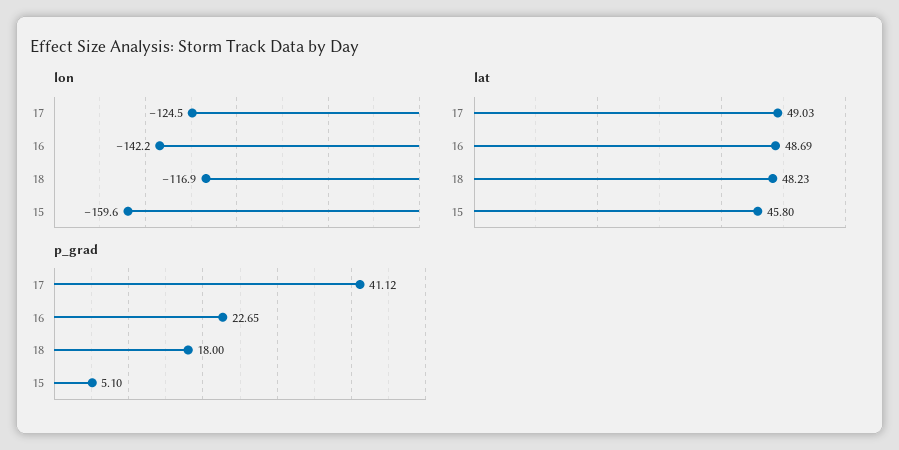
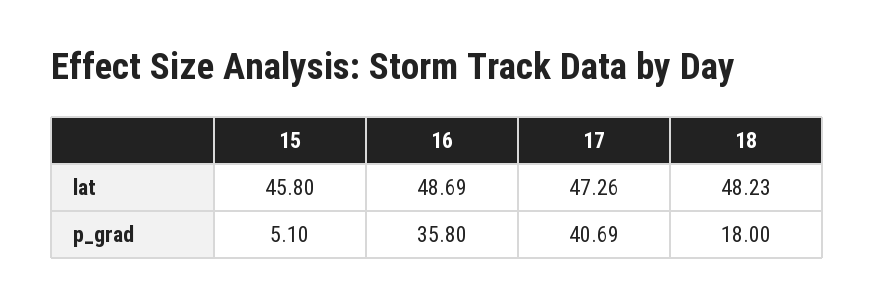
  {
-   "lon": {
-     "17": -124.5,
-     "16": -142.2,
-     "18": -116.9,
-     "15": -159.6
-   },
    "lat": {
-     "17": 49.03,
+     "17": 47.26,
      "16": 48.69,
      "18": 48.23,
      "15": 45.8
    },
    "p_grad": {
-     "17": 41.12,
+     "17": 40.69,
-     "16": 22.65,
+     "16": 35.8,
      "18": 18,
      "15": 5.1
    }
  }

